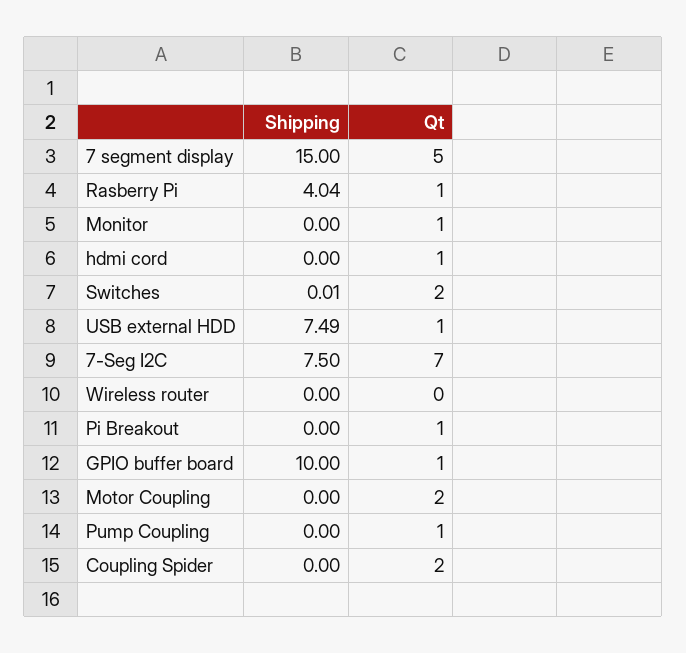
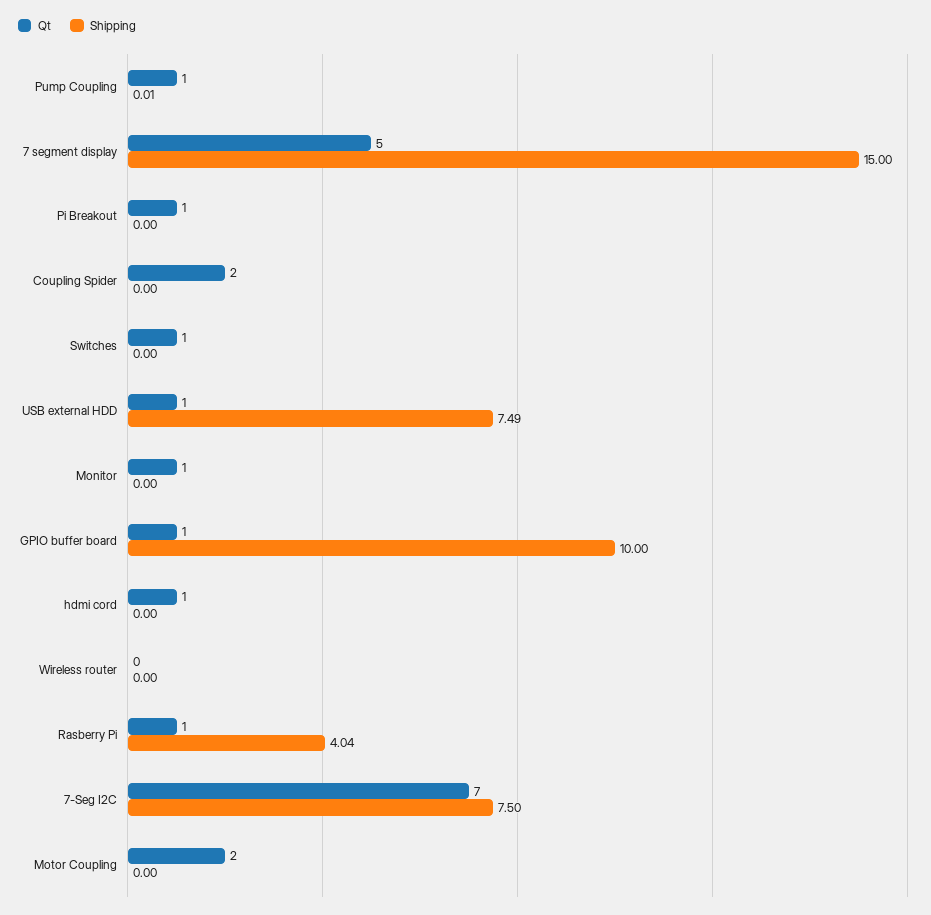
  {
    "Shipping": {
      "7 segment display": 15,
      "Rasberry Pi": 4.04,
      "Monitor": 0,
      "hdmi cord": 0,
-     "Switches": 0.01,
+     "Switches": 0,
      "USB external HDD": 7.49,
      "7-Seg I2C": 7.5,
      "Wireless router": 0,
      "Pi Breakout": 0,
      "GPIO buffer board": 10,
      "Motor Coupling": 0,
-     "Pump Coupling": 0,
+     "Pump Coupling": 0.01,
      "Coupling Spider": 0
    },
    "Qt": {
      "7 segment display": 5,
      "Rasberry Pi": 1,
      "Monitor": 1,
      "hdmi cord": 1,
-     "Switches": 2,
+     "Switches": 1,
      "USB external HDD": 1,
      "7-Seg I2C": 7,
      "Wireless router": 0,
      "Pi Breakout": 1,
      "GPIO buffer board": 1,
      "Motor Coupling": 2,
      "Pump Coupling": 1,
      "Coupling Spider": 2
    }
  }

